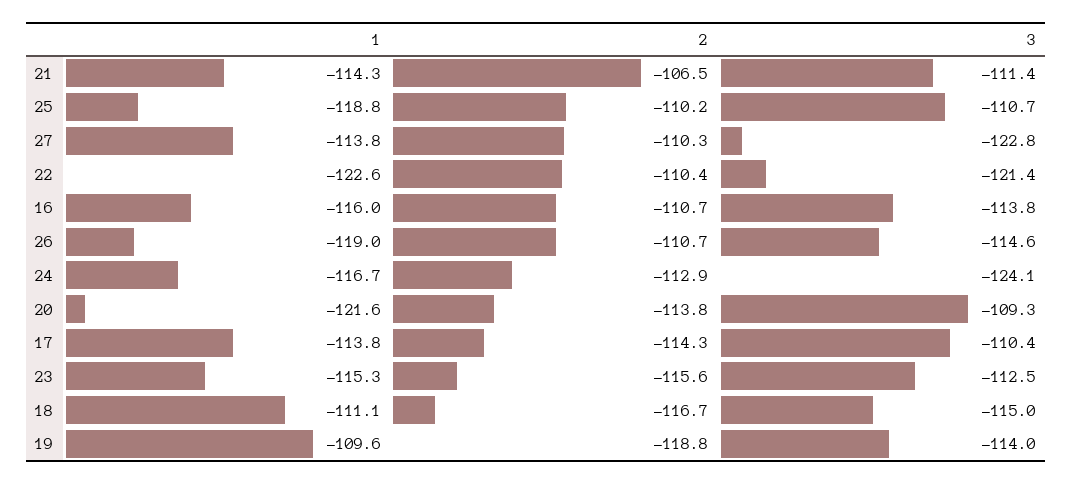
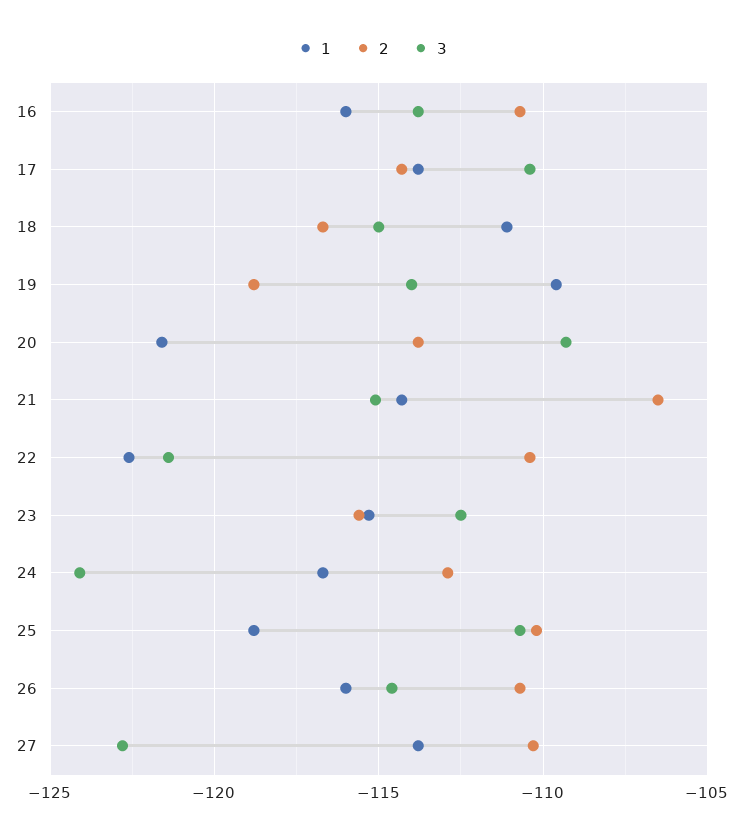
  {
    "1": {
      "21": -114.3,
      "25": -118.8,
      "27": -113.8,
      "22": -122.6,
      "16": -116,
-     "26": -119,
+     "26": -116,
      "24": -116.7,
      "20": -121.6,
      "17": -113.8,
      "23": -115.3,
      "18": -111.1,
      "19": -109.6
    },
    "2": {
      "21": -106.5,
      "25": -110.2,
      "27": -110.3,
      "22": -110.4,
      "16": -110.7,
      "26": -110.7,
      "24": -112.9,
      "20": -113.8,
      "17": -114.3,
      "23": -115.6,
      "18": -116.7,
      "19": -118.8
    },
    "3": {
-     "21": -111.4,
+     "21": -115,
      "25": -110.7,
      "27": -122.8,
      "22": -121.4,
      "16": -113.8,
      "26": -114.6,
      "24": -124.1,
      "20": -109.3,
      "17": -110.4,
      "23": -112.5,
      "18": -115,
      "19": -114
    }
  }

